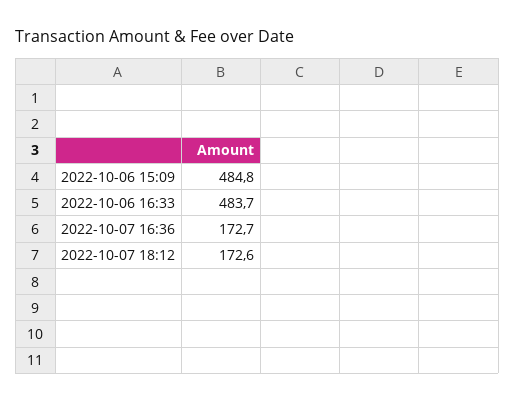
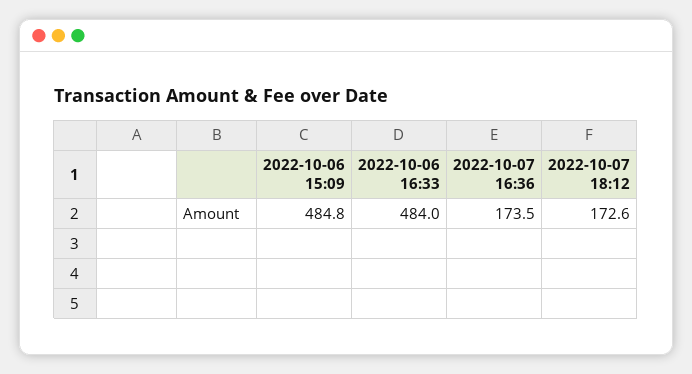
  {
    "2022-10-06 15:09": 484.8,
-   "2022-10-06 16:33": 483.7,
+   "2022-10-06 16:33": 484,
-   "2022-10-07 16:36": 172.7,
+   "2022-10-07 16:36": 173.5,
    "2022-10-07 18:12": 172.6
  }

